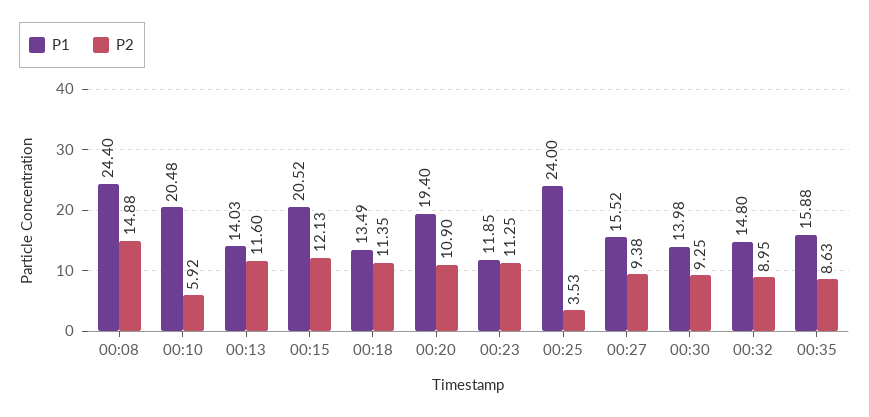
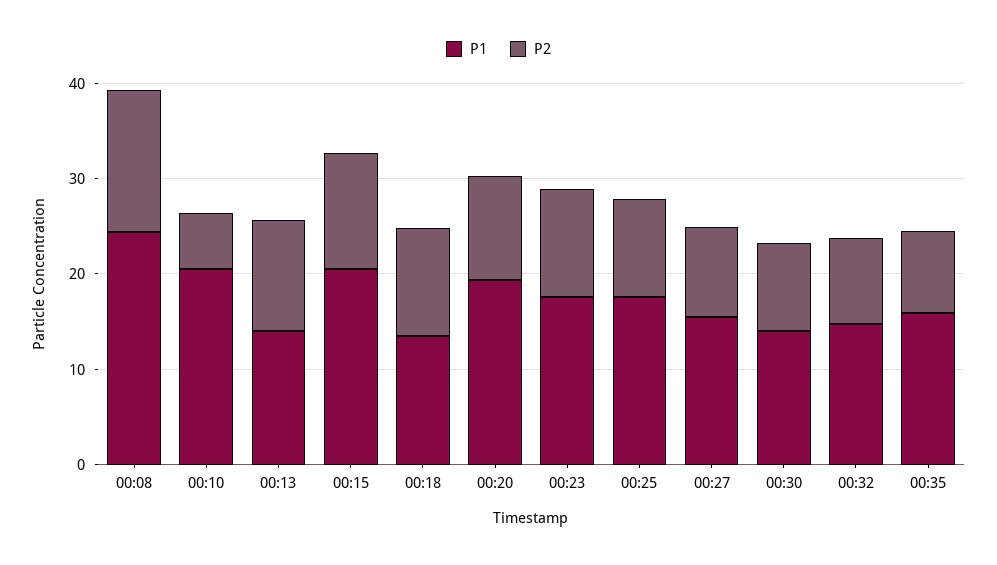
  {
    "P1": {
      "00:08": 24.4,
      "00:10": 20.48,
      "00:13": 14.03,
      "00:15": 20.52,
      "00:18": 13.49,
      "00:20": 19.4,
-     "00:23": 11.85,
+     "00:23": 18,
-     "00:25": 24,
+     "00:25": 18,
      "00:27": 15.52,
      "00:30": 13.98,
      "00:32": 14.8,
      "00:35": 15.88
    },
    "P2": {
      "00:08": 14.88,
      "00:10": 5.92,
      "00:13": 11.6,
      "00:15": 12.13,
      "00:18": 11.35,
      "00:20": 10.9,
      "00:23": 11.25,
-     "00:25": 3.53,
+     "00:25": 10,
      "00:27": 9.38,
      "00:30": 9.25,
      "00:32": 8.95,
      "00:35": 8.63
    }
  }

